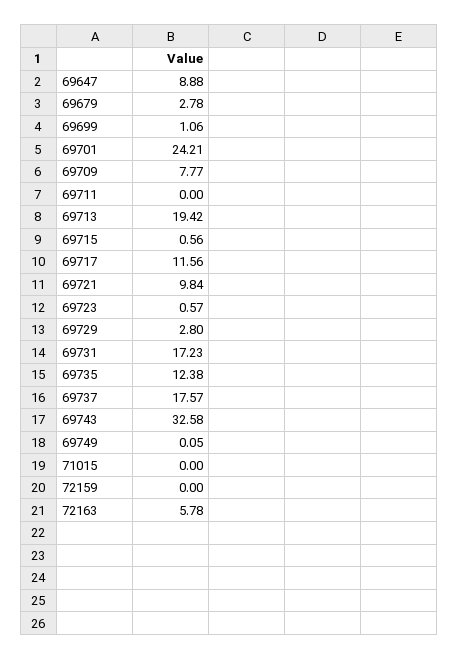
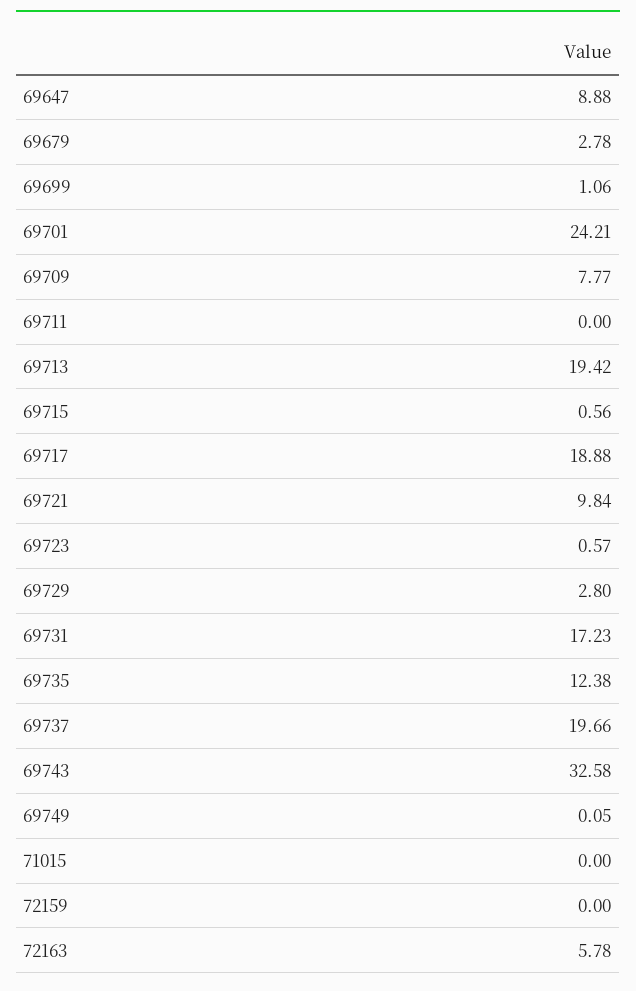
  {
    "69647": 8.88,
    "69679": 2.78,
    "69699": 1.06,
    "69701": 24.21,
    "69709": 7.77,
    "69711": 0,
    "69713": 19.42,
    "69715": 0.56,
-   "69717": 11.56,
+   "69717": 18.88,
    "69721": 9.84,
    "69723": 0.57,
    "69729": 2.8,
    "69731": 17.23,
    "69735": 12.38,
-   "69737": 17.57,
+   "69737": 19.66,
    "69743": 32.58,
    "69749": 0.05,
    "71015": 0,
    "72159": 0,
    "72163": 5.78
  }

